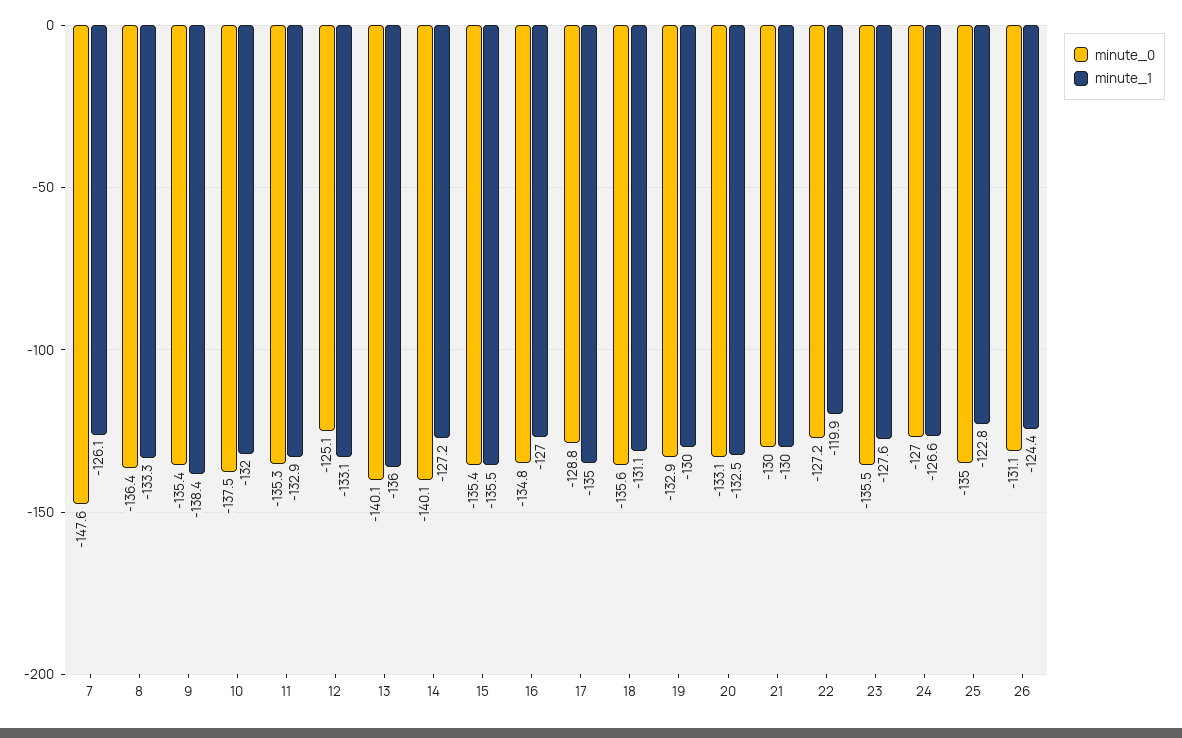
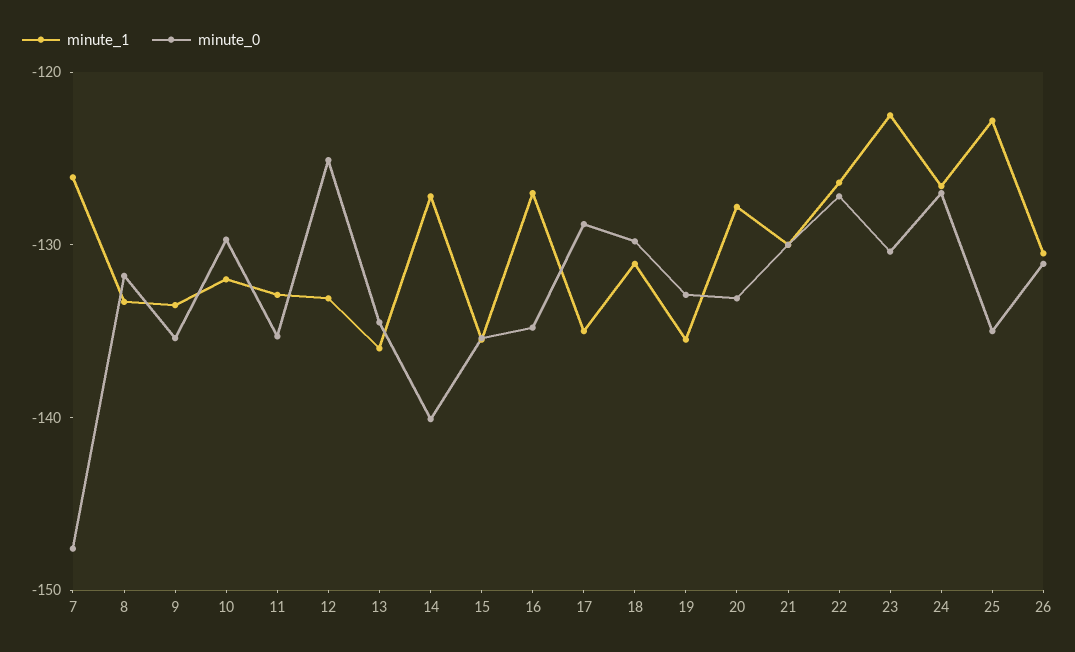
  {
    "minute_0": {
      "7": -147.6,
-     "8": -136.4,
+     "8": -132,
      "9": -135.4,
-     "10": -137.5,
+     "10": -130,
      "11": -135.3,
      "12": -125.1,
-     "13": -140.1,
+     "13": -134,
      "14": -140.1,
      "15": -135.4,
      "16": -134.8,
      "17": -128.8,
-     "18": -135.6,
+     "18": -130,
      "19": -132.9,
      "20": -133.1,
      "21": -130,
      "22": -127.2,
-     "23": -135.5,
+     "23": -130,
      "24": -127,
      "25": -135,
      "26": -131.1
    },
    "minute_1": {
      "7": -126.1,
      "8": -133.3,
-     "9": -138.4,
+     "9": -134,
      "10": -132,
      "11": -132.9,
      "12": -133.1,
      "13": -136,
      "14": -127.2,
      "15": -135.5,
      "16": -127,
      "17": -135,
      "18": -131.1,
-     "19": -130,
+     "19": -136,
-     "20": -132.5,
+     "20": -128,
      "21": -130,
-     "22": -119.9,
+     "22": -126,
-     "23": -127.6,
+     "23": -122,
      "24": -126.6,
      "25": -122.8,
-     "26": -124.4
+     "26": -130
    }
  }

